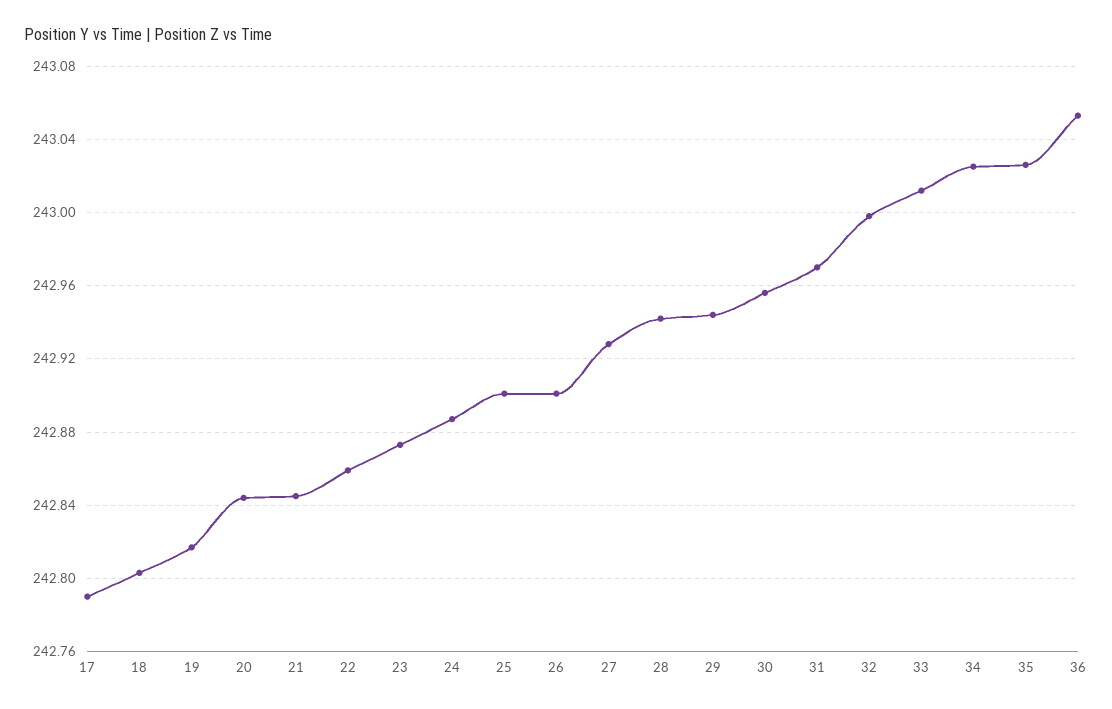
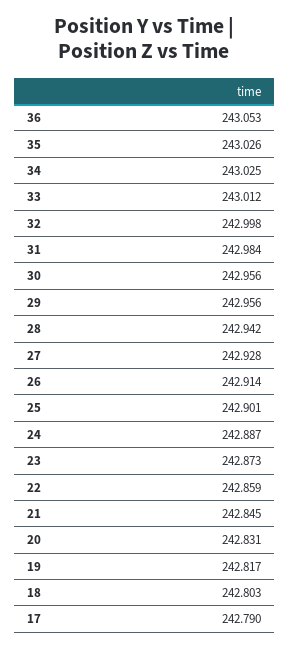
  {
    "17": 242.79,
    "18": 242.803,
    "19": 242.817,
-   "20": 242.845,
+   "20": 242.831,
    "21": 242.845,
    "22": 242.859,
    "23": 242.873,
    "24": 242.887,
    "25": 242.901,
-   "26": 242.9,
+   "26": 242.914,
    "27": 242.928,
    "28": 242.942,
-   "29": 242.945,
+   "29": 242.956,
    "30": 242.956,
-   "31": 242.97,
+   "31": 242.984,
    "32": 242.998,
    "33": 243.012,
    "34": 243.025,
    "35": 243.026,
    "36": 243.053
  }

